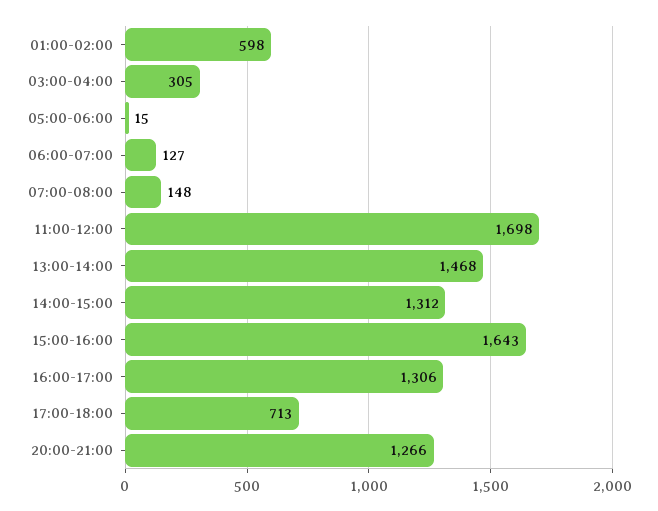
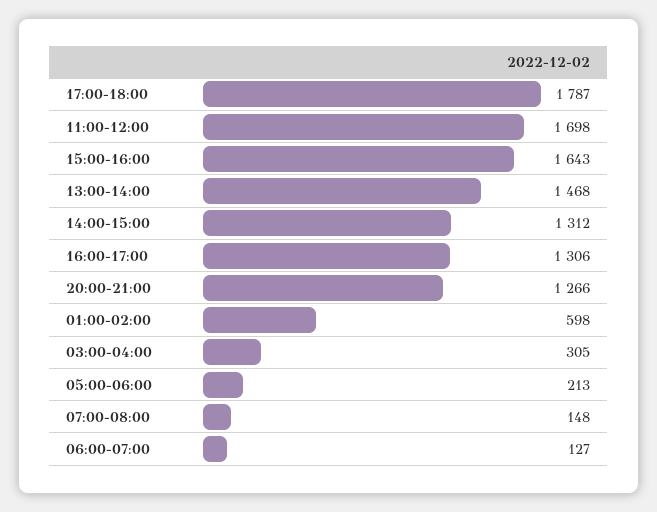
  {
    "01:00-02:00": 598,
    "03:00-04:00": 305,
-   "05:00-06:00": 15,
+   "05:00-06:00": 213,
    "06:00-07:00": 127,
    "07:00-08:00": 148,
    "11:00-12:00": 1698,
    "13:00-14:00": 1468,
    "14:00-15:00": 1312,
    "15:00-16:00": 1643,
    "16:00-17:00": 1306,
-   "17:00-18:00": 713,
+   "17:00-18:00": 1787,
    "20:00-21:00": 1266
  }

